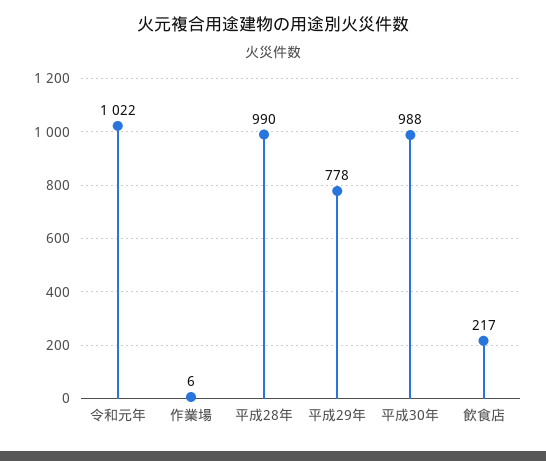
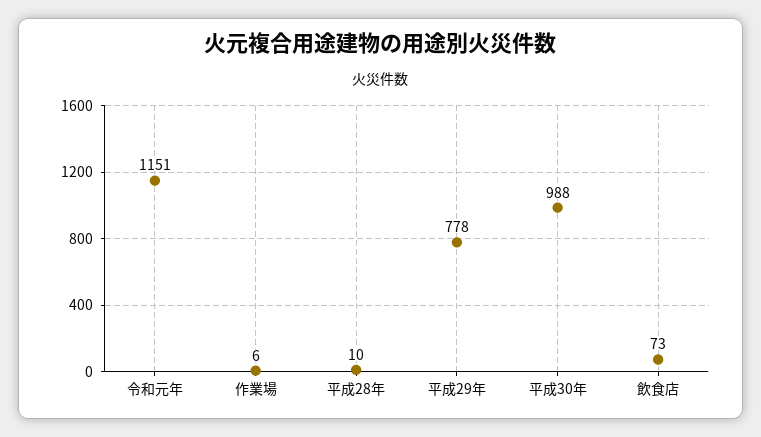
  {
-   "令和元年": 1022,
+   "令和元年": 1151,
    "作業場": 6,
-   "平成28年": 990,
+   "平成28年": 10,
    "平成29年": 778,
    "平成30年": 988,
-   "飲食店": 217
+   "飲食店": 73
  }

